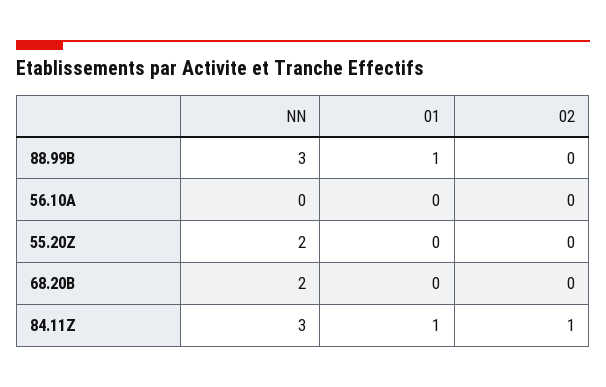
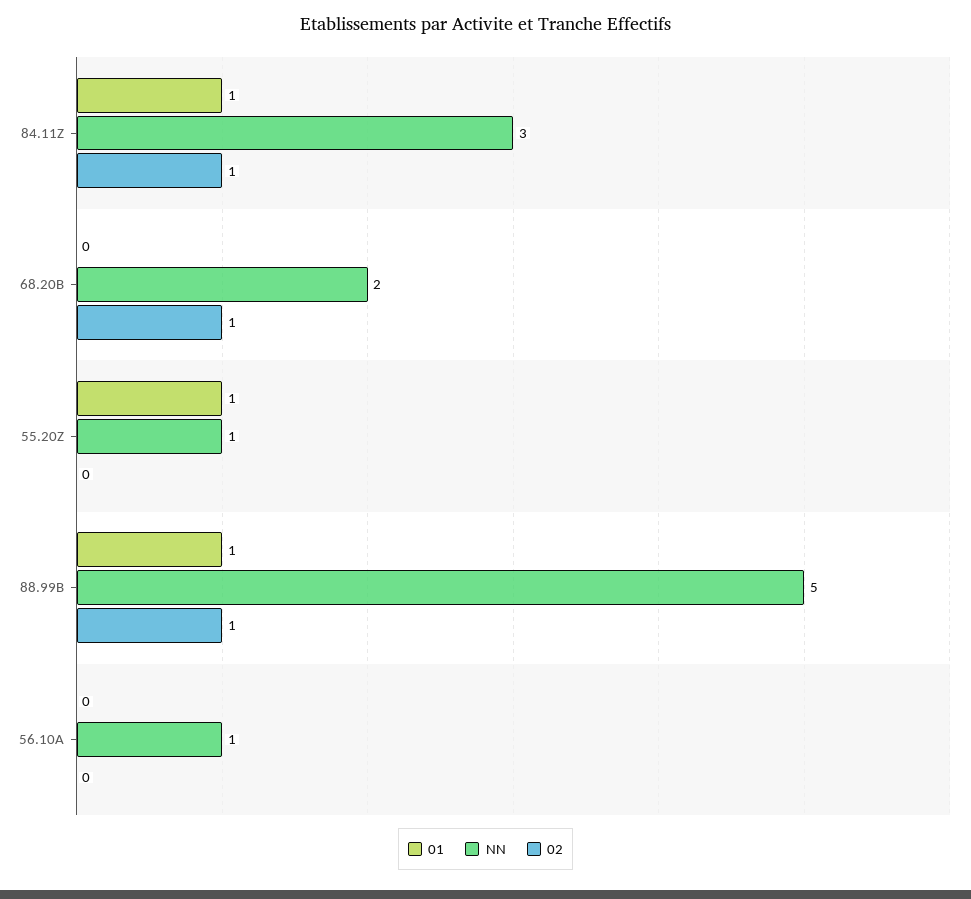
  {
    "NN": {
-     "88.99B": 3,
+     "88.99B": 5,
-     "56.10A": 0,
+     "56.10A": 1,
-     "55.20Z": 2,
+     "55.20Z": 1,
      "68.20B": 2,
      "84.11Z": 3
    },
    "01": {
      "88.99B": 1,
      "56.10A": 0,
-     "55.20Z": 0,
+     "55.20Z": 1,
      "68.20B": 0,
      "84.11Z": 1
    },
    "02": {
-     "88.99B": 0,
+     "88.99B": 1,
      "56.10A": 0,
      "55.20Z": 0,
-     "68.20B": 0,
+     "68.20B": 1,
      "84.11Z": 1
    }
  }

